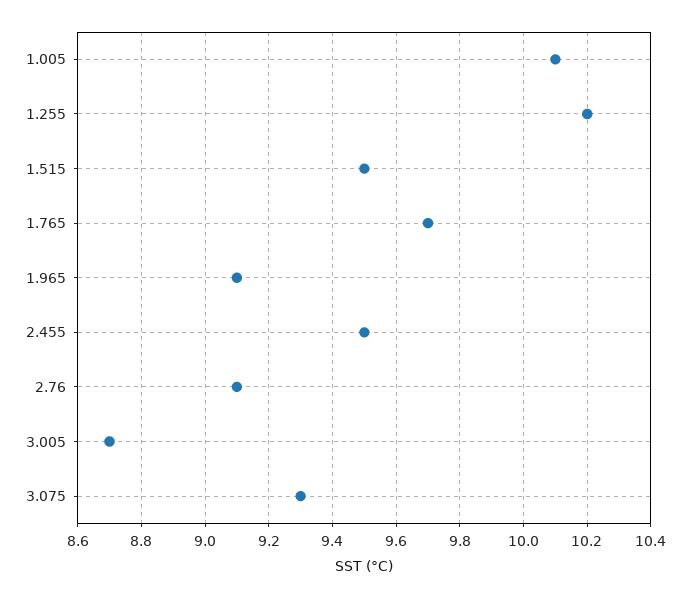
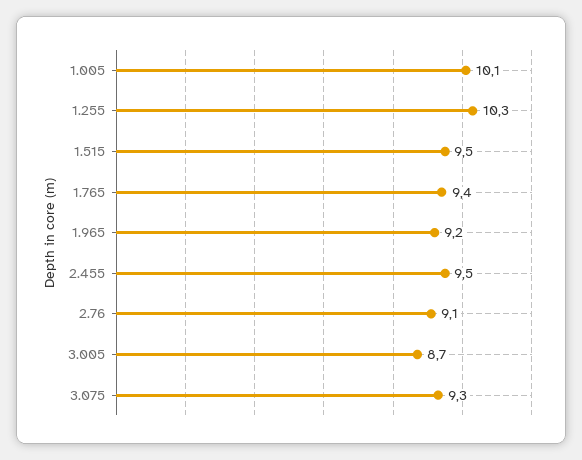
  {
    "1.005": 10.1,
-   "1.255": 10.2,
+   "1.255": 10.3,
    "1.515": 9.5,
-   "1.765": 9.7,
+   "1.765": 9.4,
-   "1.965": 9.1,
+   "1.965": 9.2,
    "2.455": 9.5,
    "2.76": 9.1,
    "3.005": 8.7,
    "3.075": 9.3
  }

